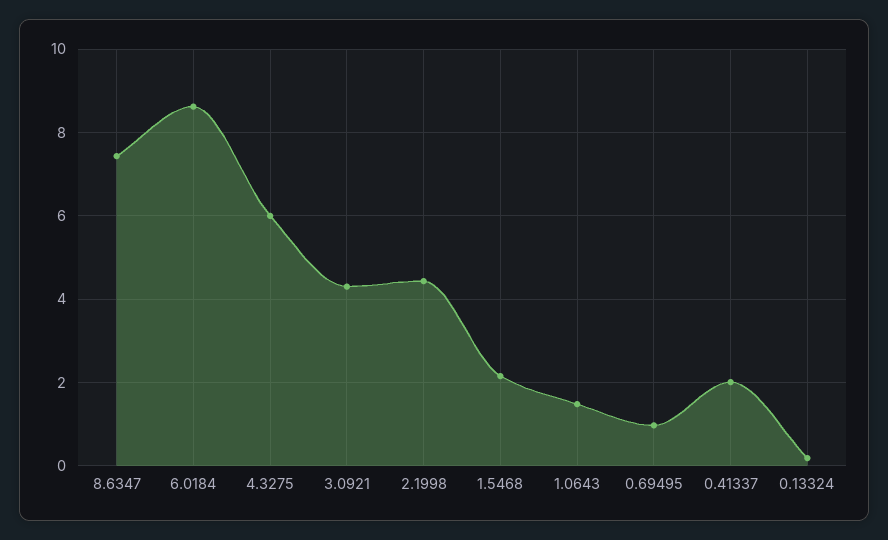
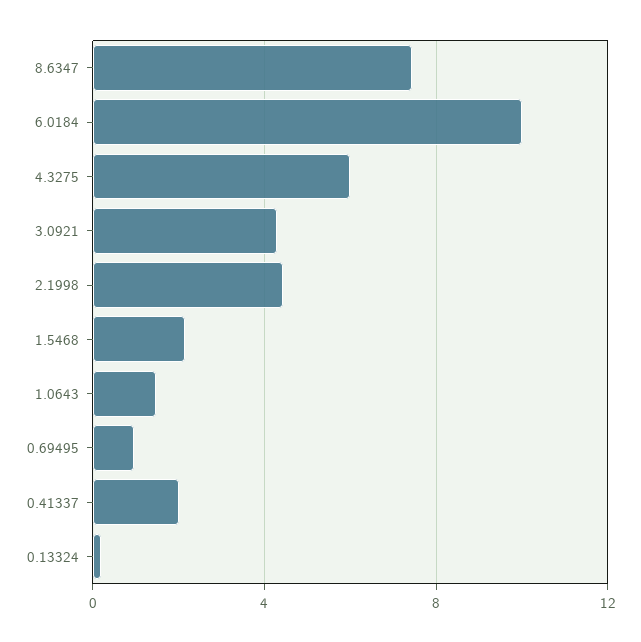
  {
    "8.6347": 7.4,
-   "6.0184": 8.6,
+   "6.0184": 10,
    "4.3275": 6,
    "3.0921": 4.4,
    "2.1998": 4.4,
    "1.5468": 2.2,
    "1.0643": 1.4,
    "0.69495": 1,
    "0.41337": 2,
    "0.13324": 0.2
  }

